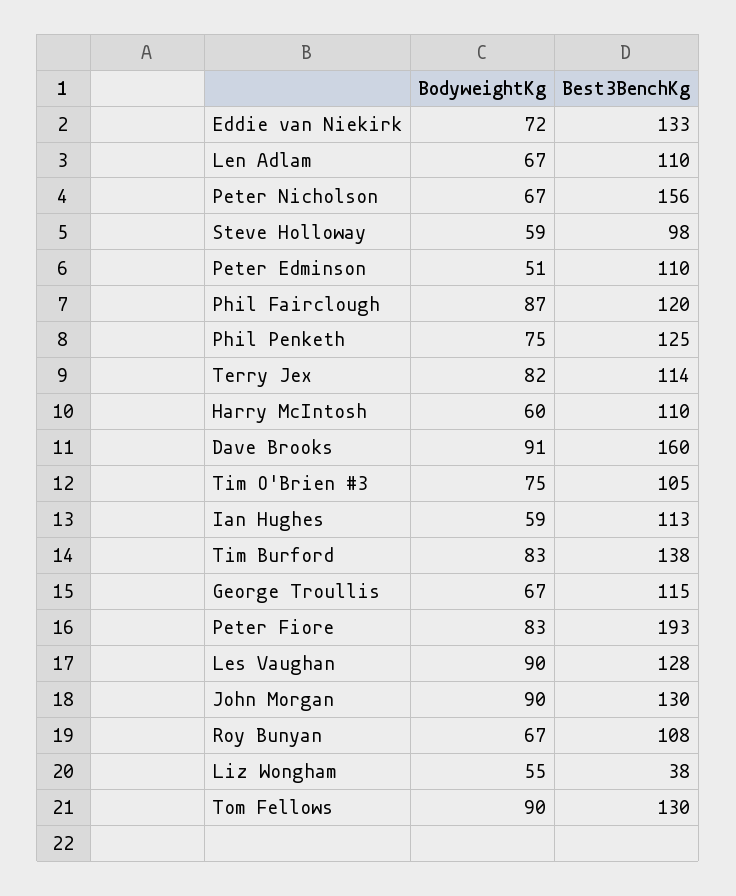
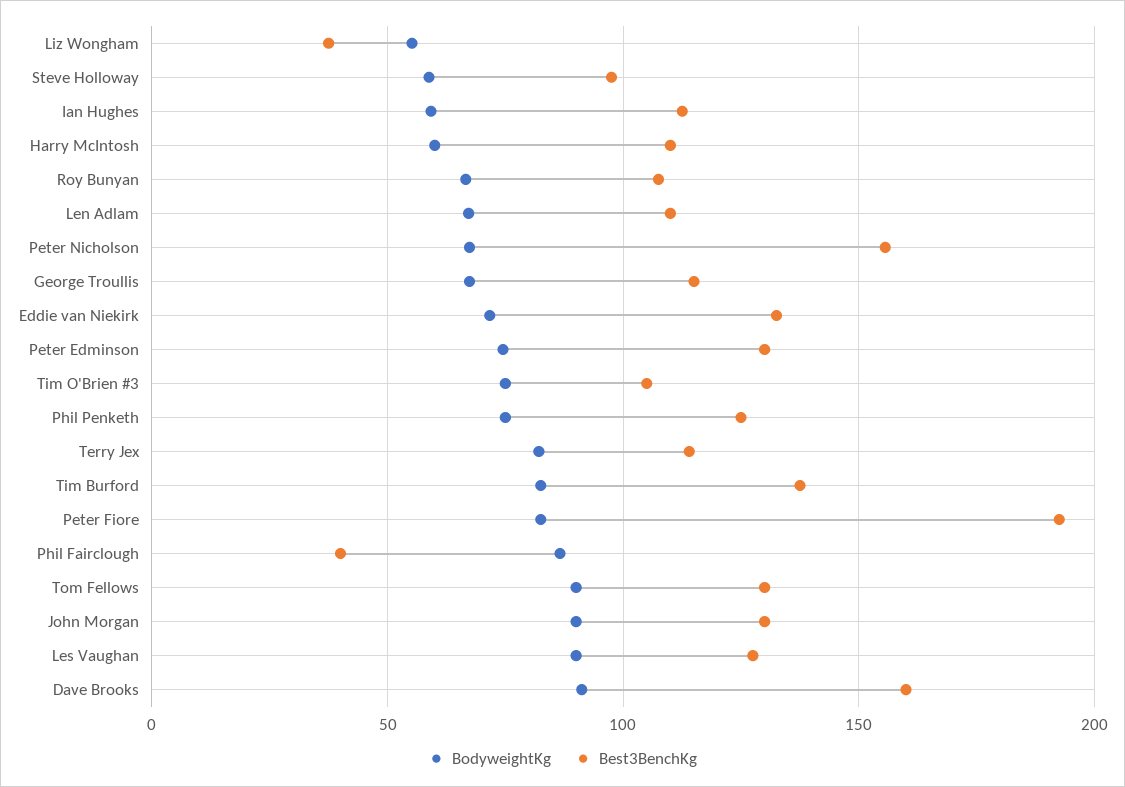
  {
    "BodyweightKg": {
      "Eddie van Niekirk": 72,
      "Len Adlam": 67,
      "Peter Nicholson": 67,
      "Steve Holloway": 59,
-     "Peter Edminson": 51,
+     "Peter Edminson": 75,
      "Phil Fairclough": 87,
      "Phil Penketh": 75,
      "Terry Jex": 82,
      "Harry McIntosh": 60,
      "Dave Brooks": 91,
      "Tim O'Brien #3": 75,
      "Ian Hughes": 59,
      "Tim Burford": 83,
      "George Troullis": 67,
      "Peter Fiore": 83,
      "Les Vaughan": 90,
      "John Morgan": 90,
      "Roy Bunyan": 67,
      "Liz Wongham": 55,
      "Tom Fellows": 90
    },
    "Best3BenchKg": {
      "Eddie van Niekirk": 133,
      "Len Adlam": 110,
      "Peter Nicholson": 156,
      "Steve Holloway": 98,
-     "Peter Edminson": 110,
+     "Peter Edminson": 130,
-     "Phil Fairclough": 120,
+     "Phil Fairclough": 40,
      "Phil Penketh": 125,
      "Terry Jex": 114,
      "Harry McIntosh": 110,
      "Dave Brooks": 160,
      "Tim O'Brien #3": 105,
      "Ian Hughes": 113,
      "Tim Burford": 138,
      "George Troullis": 115,
      "Peter Fiore": 193,
      "Les Vaughan": 128,
      "John Morgan": 130,
      "Roy Bunyan": 108,
      "Liz Wongham": 38,
      "Tom Fellows": 130
    }
  }

